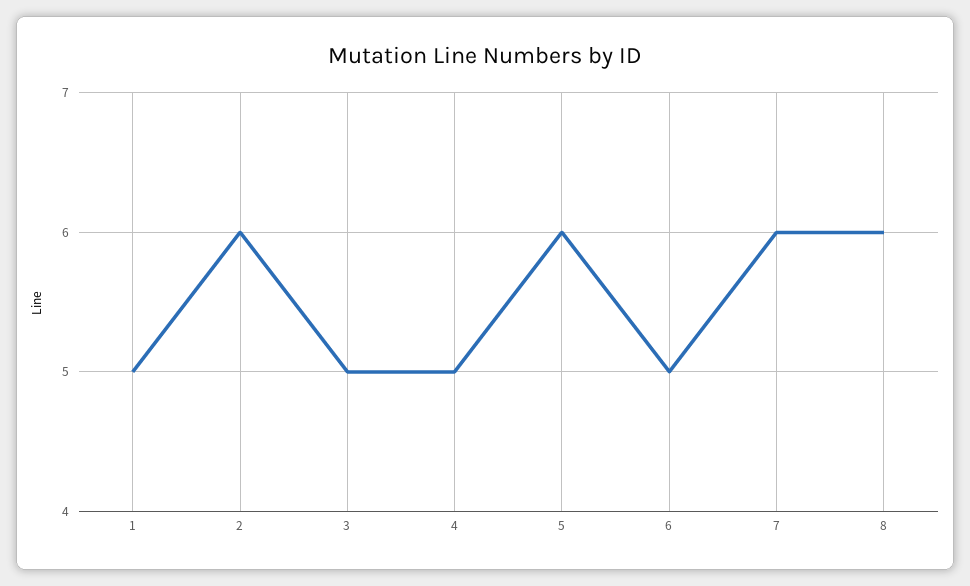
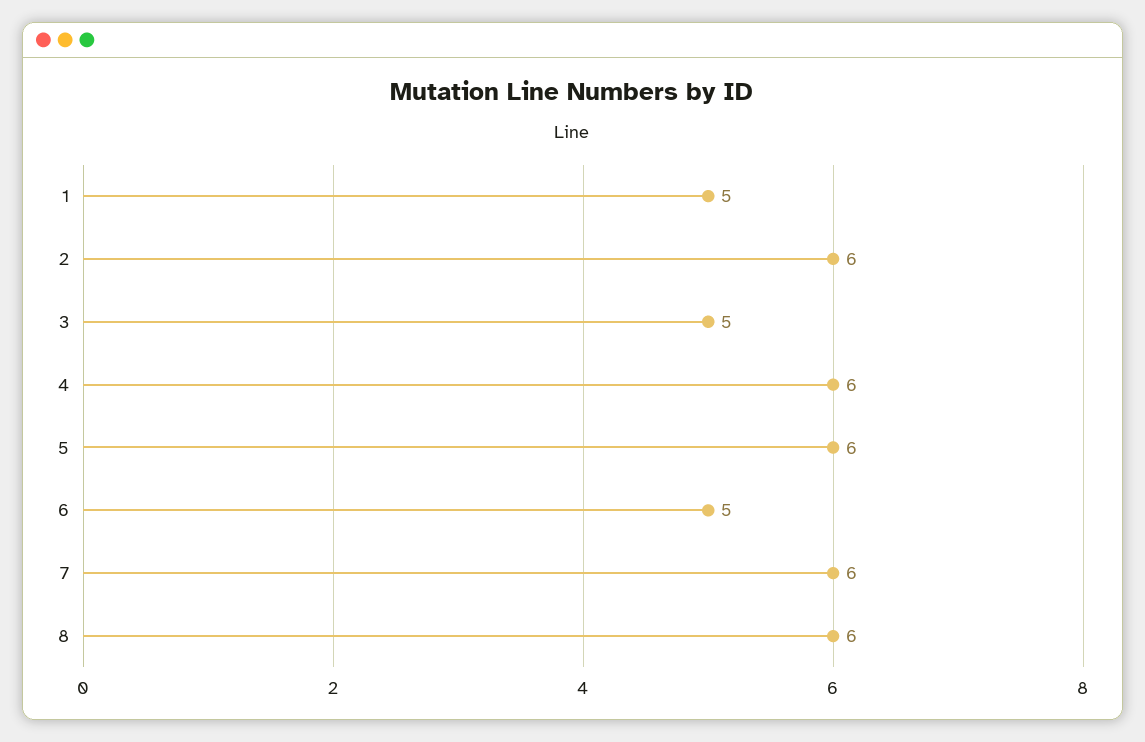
  {
    "1": 5,
    "2": 6,
    "3": 5,
-   "4": 5,
+   "4": 6,
    "5": 6,
    "6": 5,
    "7": 6,
    "8": 6
  }

